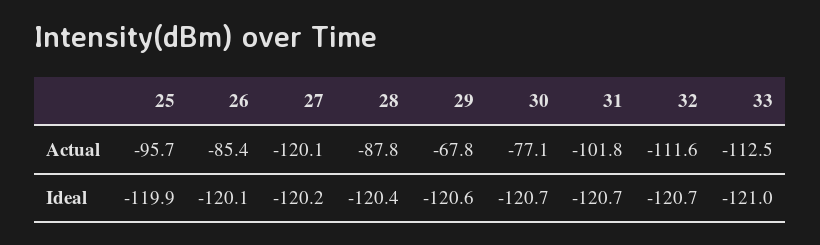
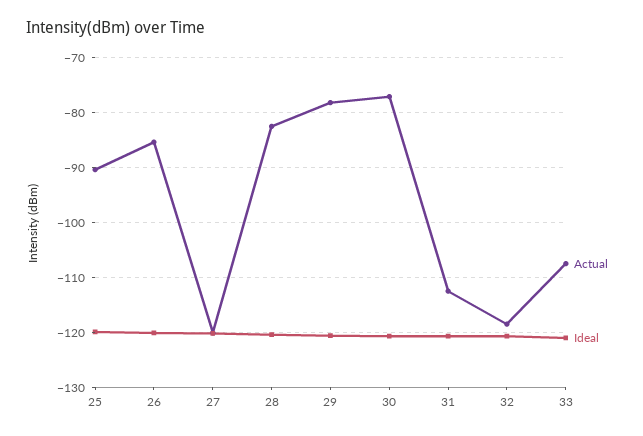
  {
    "Actual": {
-     "25": -95.7,
+     "25": -90,
      "26": -85.4,
      "27": -120.1,
-     "28": -87.8,
+     "28": -82,
-     "29": -67.8,
+     "29": -78,
      "30": -77.1,
-     "31": -101.8,
+     "31": -112,
-     "32": -111.6,
+     "32": -118,
-     "33": -112.5
+     "33": -108
    },
    "Ideal": {
      "25": -119.9,
      "26": -120.1,
      "27": -120.2,
      "28": -120.4,
      "29": -120.6,
      "30": -120.7,
      "31": -120.7,
      "32": -120.7,
      "33": -121
    }
  }

